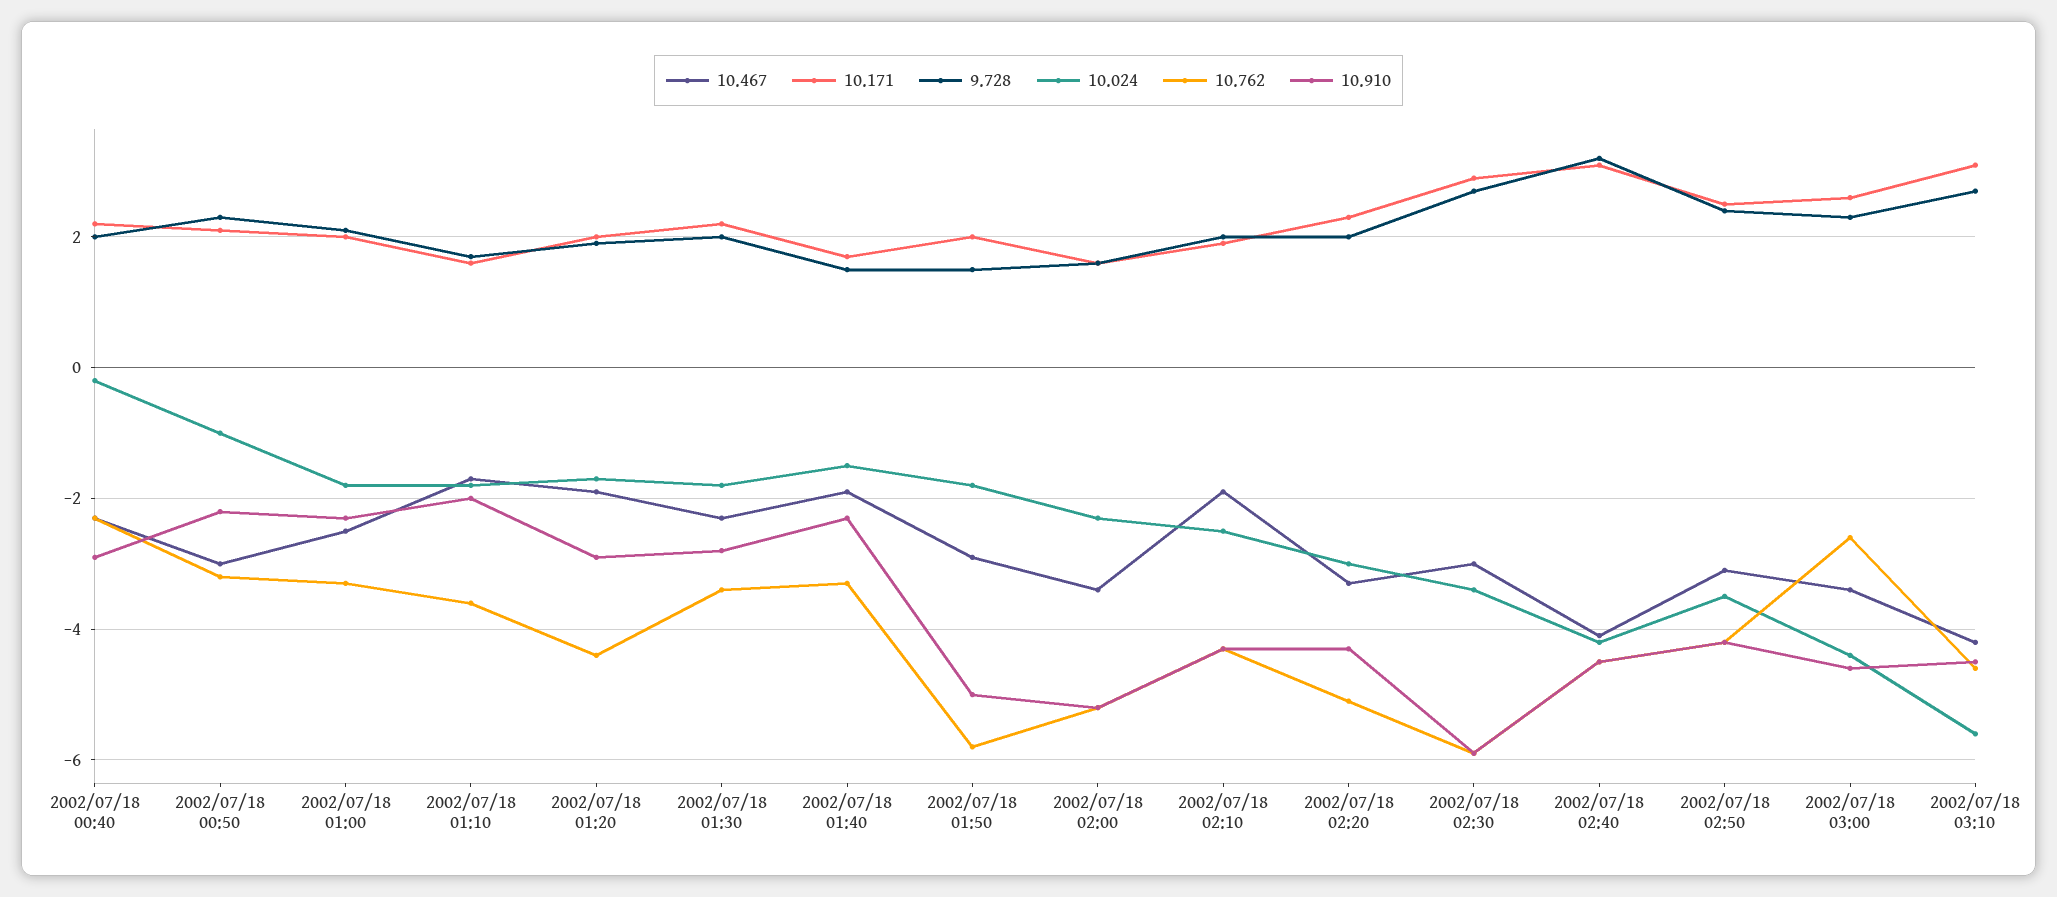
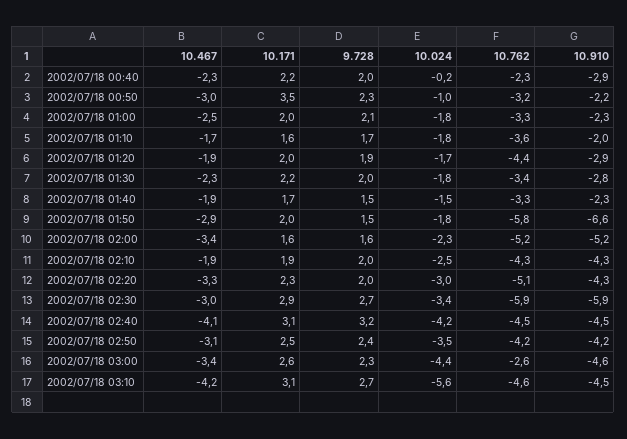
  {
    "10.467": {
      "2002/07/18 00:40": -2.3,
      "2002/07/18 00:50": -3,
      "2002/07/18 01:00": -2.5,
      "2002/07/18 01:10": -1.7,
      "2002/07/18 01:20": -1.9,
      "2002/07/18 01:30": -2.3,
      "2002/07/18 01:40": -1.9,
      "2002/07/18 01:50": -2.9,
      "2002/07/18 02:00": -3.4,
      "2002/07/18 02:10": -1.9,
      "2002/07/18 02:20": -3.3,
      "2002/07/18 02:30": -3,
      "2002/07/18 02:40": -4.1,
      "2002/07/18 02:50": -3.1,
      "2002/07/18 03:00": -3.4,
      "2002/07/18 03:10": -4.2
    },
    "10.171": {
      "2002/07/18 00:40": 2.2,
-     "2002/07/18 00:50": 2,
+     "2002/07/18 00:50": 3.5,
      "2002/07/18 01:00": 2,
      "2002/07/18 01:10": 1.6,
      "2002/07/18 01:20": 2,
      "2002/07/18 01:30": 2.2,
      "2002/07/18 01:40": 1.7,
      "2002/07/18 01:50": 2,
      "2002/07/18 02:00": 1.6,
      "2002/07/18 02:10": 1.9,
      "2002/07/18 02:20": 2.3,
      "2002/07/18 02:30": 2.9,
      "2002/07/18 02:40": 3.1,
      "2002/07/18 02:50": 2.5,
      "2002/07/18 03:00": 2.6,
      "2002/07/18 03:10": 3.1
    },
    "9.728": {
      "2002/07/18 00:40": 2,
      "2002/07/18 00:50": 2.3,
      "2002/07/18 01:00": 2.1,
      "2002/07/18 01:10": 1.7,
      "2002/07/18 01:20": 1.9,
      "2002/07/18 01:30": 2,
      "2002/07/18 01:40": 1.5,
      "2002/07/18 01:50": 1.5,
      "2002/07/18 02:00": 1.6,
      "2002/07/18 02:10": 2,
      "2002/07/18 02:20": 2,
      "2002/07/18 02:30": 2.7,
      "2002/07/18 02:40": 3.2,
      "2002/07/18 02:50": 2.4,
      "2002/07/18 03:00": 2.3,
      "2002/07/18 03:10": 2.7
    },
    "10.024": {
      "2002/07/18 00:40": -0.2,
      "2002/07/18 00:50": -1,
      "2002/07/18 01:00": -1.8,
      "2002/07/18 01:10": -1.8,
      "2002/07/18 01:20": -1.7,
      "2002/07/18 01:30": -1.8,
      "2002/07/18 01:40": -1.5,
      "2002/07/18 01:50": -1.8,
      "2002/07/18 02:00": -2.3,
      "2002/07/18 02:10": -2.5,
      "2002/07/18 02:20": -3,
      "2002/07/18 02:30": -3.4,
      "2002/07/18 02:40": -4.2,
      "2002/07/18 02:50": -3.5,
      "2002/07/18 03:00": -4.4,
      "2002/07/18 03:10": -5.6
    },
    "10.762": {
      "2002/07/18 00:40": -2.3,
      "2002/07/18 00:50": -3.2,
      "2002/07/18 01:00": -3.3,
      "2002/07/18 01:10": -3.6,
      "2002/07/18 01:20": -4.4,
      "2002/07/18 01:30": -3.4,
      "2002/07/18 01:40": -3.3,
      "2002/07/18 01:50": -5.8,
      "2002/07/18 02:00": -5.2,
      "2002/07/18 02:10": -4.3,
      "2002/07/18 02:20": -5.1,
      "2002/07/18 02:30": -5.9,
      "2002/07/18 02:40": -4.5,
      "2002/07/18 02:50": -4.2,
      "2002/07/18 03:00": -2.6,
      "2002/07/18 03:10": -4.6
    },
    "10.910": {
      "2002/07/18 00:40": -2.9,
      "2002/07/18 00:50": -2.2,
      "2002/07/18 01:00": -2.3,
      "2002/07/18 01:10": -2,
      "2002/07/18 01:20": -2.9,
      "2002/07/18 01:30": -2.8,
      "2002/07/18 01:40": -2.3,
-     "2002/07/18 01:50": -5,
+     "2002/07/18 01:50": -6.6,
      "2002/07/18 02:00": -5.2,
      "2002/07/18 02:10": -4.3,
      "2002/07/18 02:20": -4.3,
      "2002/07/18 02:30": -5.9,
      "2002/07/18 02:40": -4.5,
      "2002/07/18 02:50": -4.2,
      "2002/07/18 03:00": -4.6,
      "2002/07/18 03:10": -4.5
    }
  }

